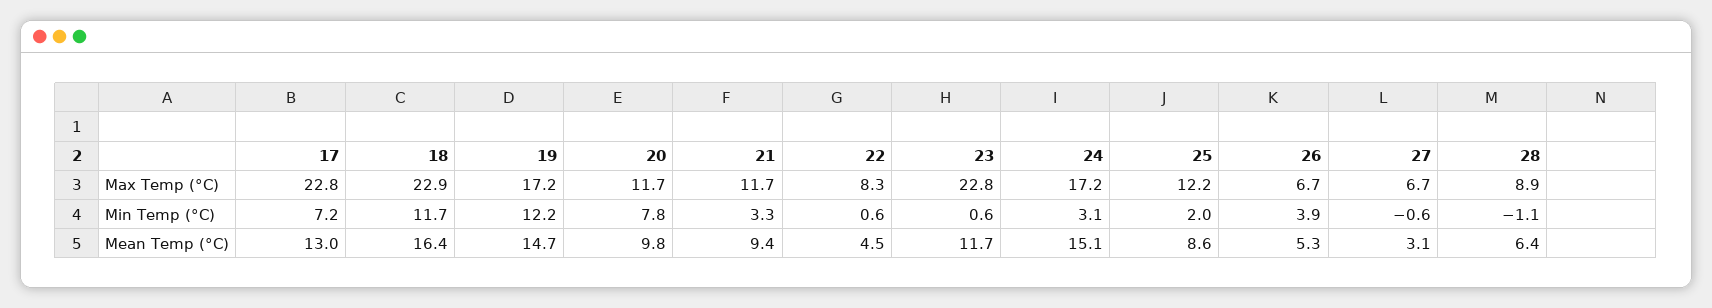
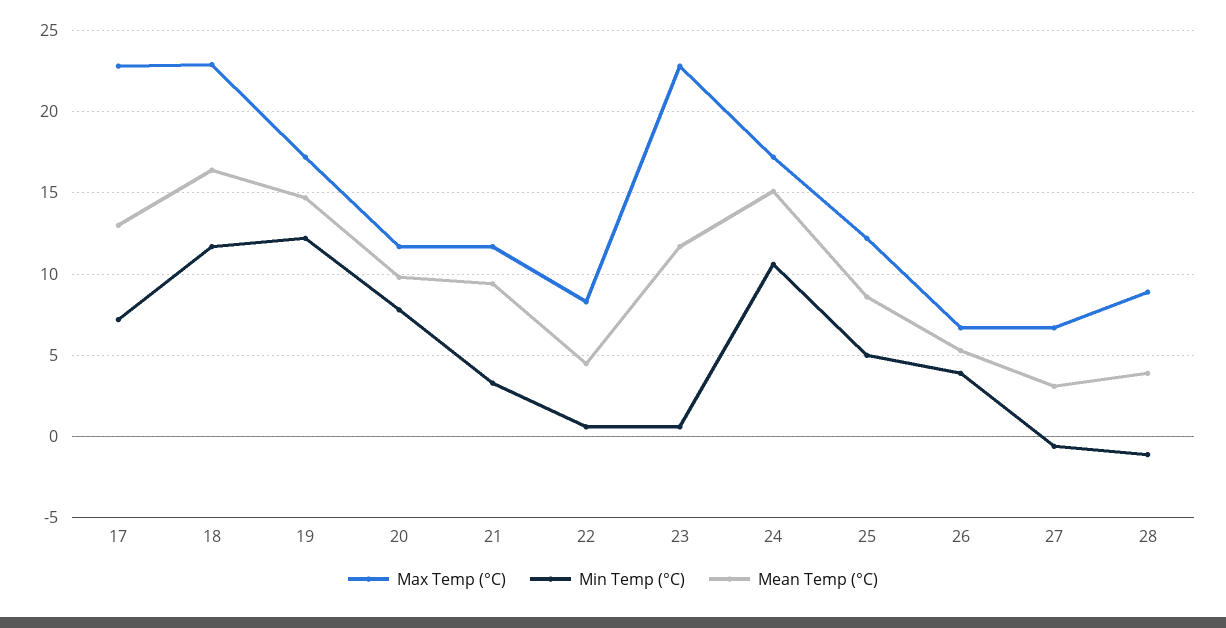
  {
    "Max Temp (°C)": {
      "17": 22.8,
      "18": 22.9,
      "19": 17.2,
      "20": 11.7,
      "21": 11.7,
      "22": 8.3,
      "23": 22.8,
      "24": 17.2,
      "25": 12.2,
      "26": 6.7,
      "27": 6.7,
      "28": 8.9
    },
    "Min Temp (°C)": {
      "17": 7.2,
      "18": 11.7,
      "19": 12.2,
      "20": 7.8,
      "21": 3.3,
      "22": 0.6,
      "23": 0.6,
-     "24": 3.1,
+     "24": 10.5,
-     "25": 2,
+     "25": 5,
      "26": 3.9,
      "27": -0.6,
      "28": -1.1
    },
    "Mean Temp (°C)": {
      "17": 13,
      "18": 16.4,
      "19": 14.7,
      "20": 9.8,
      "21": 9.4,
      "22": 4.5,
      "23": 11.7,
      "24": 15.1,
      "25": 8.6,
      "26": 5.3,
      "27": 3.1,
-     "28": 6.4
+     "28": 4
    }
  }

